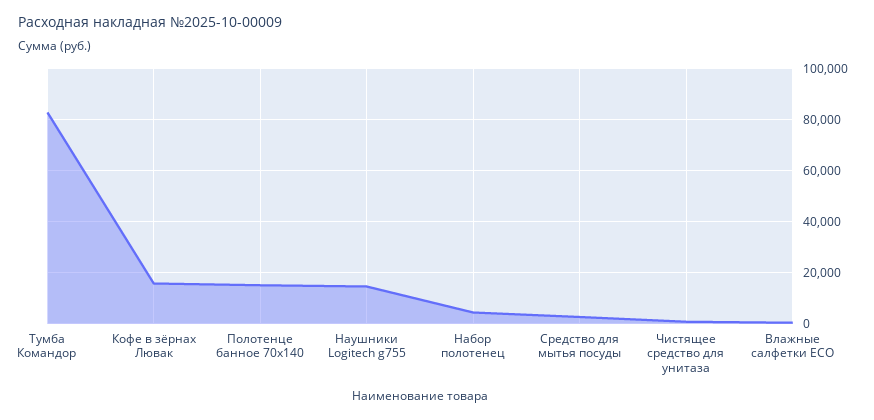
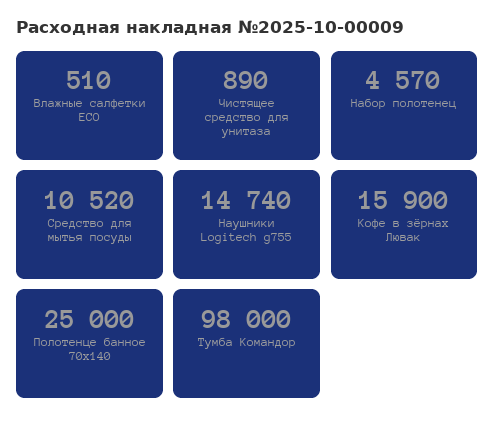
  {
-   "Тумба Командор": 82500,
+   "Тумба Командор": 98000,
    "Кофе в зёрнах Лювак": 15900,
-   "Полотенце банное 70x140": 15000,
+   "Полотенце банное 70x140": 25000,
    "Наушники Logitech g755": 14740,
    "Набор полотенец": 4570,
-   "Средство для мытья посуды": 2500,
+   "Средство для мытья посуды": 10520,
    "Чистящее средство для унитаза": 890,
    "Влажные салфетки ECO": 510
  }

